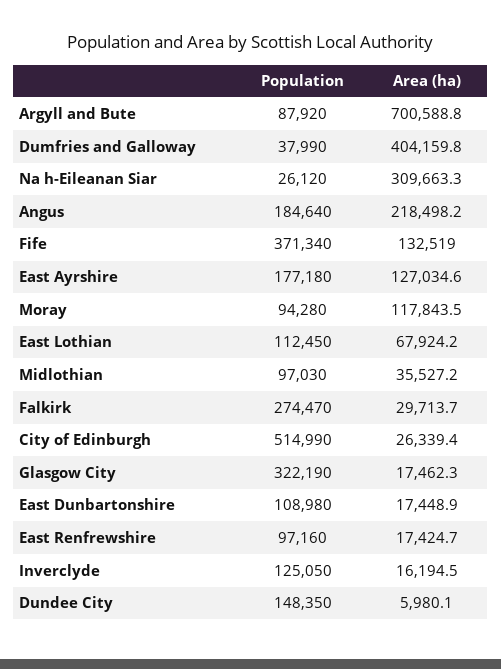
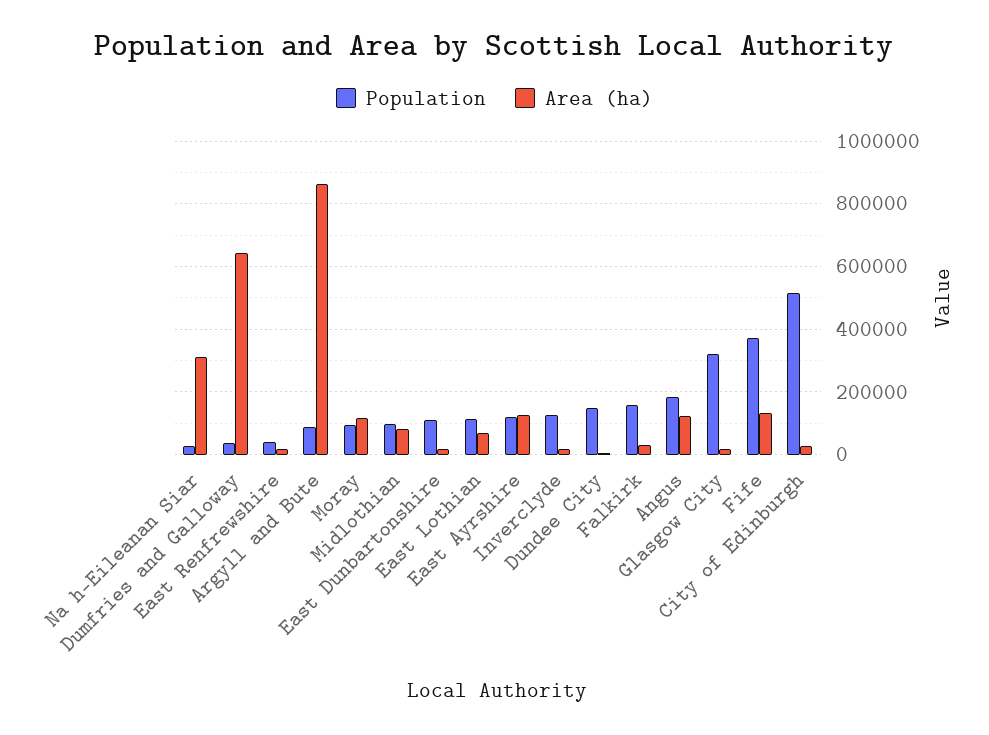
  {
    "Population": {
      "Argyll and Bute": 87920,
      "Dumfries and Galloway": 37990,
      "Na h-Eileanan Siar": 26120,
      "Angus": 184640,
      "Fife": 371340,
-     "East Ayrshire": 177180,
+     "East Ayrshire": 120000,
      "Moray": 94280,
      "East Lothian": 112450,
      "Midlothian": 97030,
-     "Falkirk": 274470,
+     "Falkirk": 160000,
      "City of Edinburgh": 514990,
      "Glasgow City": 322190,
      "East Dunbartonshire": 108980,
-     "East Renfrewshire": 97160,
+     "East Renfrewshire": 40000,
      "Inverclyde": 125050,
      "Dundee City": 148350
    },
    "Area (ha)": {
-     "Argyll and Bute": 700588.8,
+     "Argyll and Bute": 860000,
-     "Dumfries and Galloway": 404159.8,
+     "Dumfries and Galloway": 640000,
      "Na h-Eileanan Siar": 309663.3,
-     "Angus": 218498.2,
+     "Angus": 120000,
      "Fife": 132519,
      "East Ayrshire": 127034.6,
      "Moray": 117843.5,
      "East Lothian": 67924.2,
-     "Midlothian": 35527.2,
+     "Midlothian": 80000,
      "Falkirk": 29713.7,
      "City of Edinburgh": 26339.4,
      "Glasgow City": 17462.3,
      "East Dunbartonshire": 17448.9,
      "East Renfrewshire": 17424.7,
      "Inverclyde": 16194.5,
      "Dundee City": 5980.1
    }
  }

